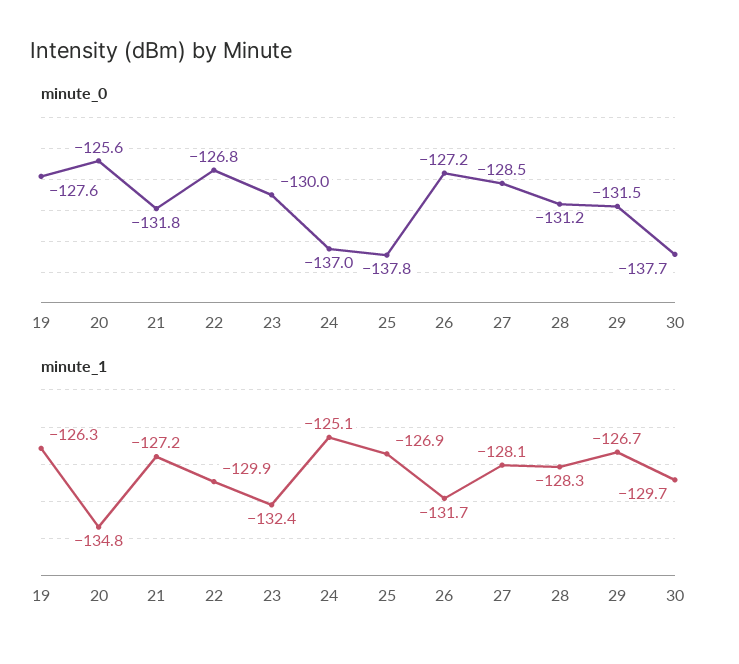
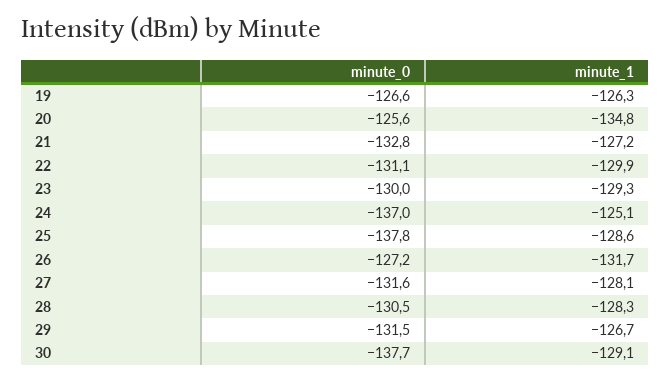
  {
    "minute_0": {
-     "19": -127.6,
+     "19": -126.6,
      "20": -125.6,
-     "21": -131.8,
+     "21": -132.8,
-     "22": -126.8,
+     "22": -131.1,
      "23": -130,
      "24": -137,
      "25": -137.8,
      "26": -127.2,
-     "27": -128.5,
+     "27": -131.6,
-     "28": -131.2,
+     "28": -130.5,
      "29": -131.5,
      "30": -137.7
    },
    "minute_1": {
      "19": -126.3,
      "20": -134.8,
      "21": -127.2,
      "22": -129.9,
-     "23": -132.4,
+     "23": -129.3,
      "24": -125.1,
-     "25": -126.9,
+     "25": -128.6,
      "26": -131.7,
      "27": -128.1,
      "28": -128.3,
      "29": -126.7,
-     "30": -129.7
+     "30": -129.1
    }
  }

